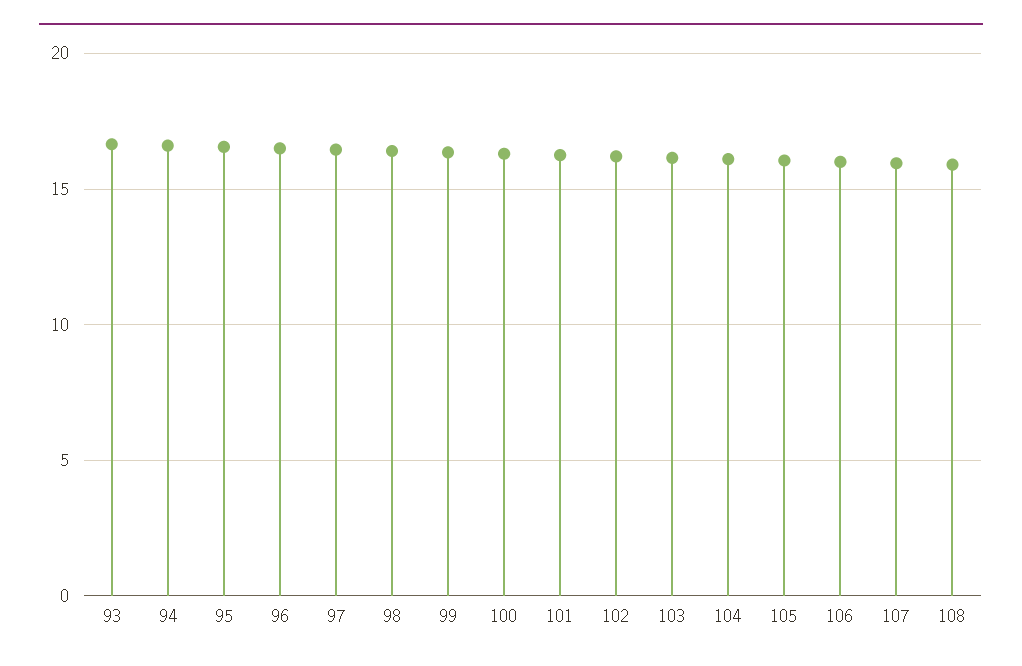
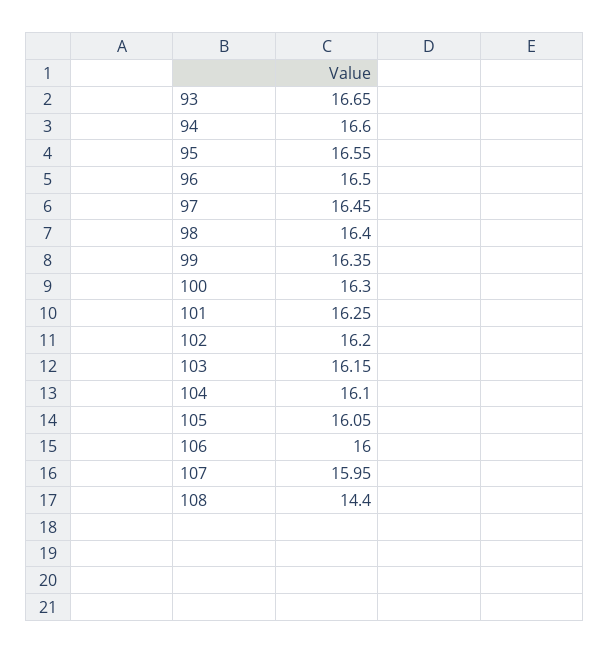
  {
    "93": 16.65,
    "94": 16.6,
    "95": 16.55,
    "96": 16.5,
    "97": 16.45,
    "98": 16.4,
    "99": 16.35,
    "100": 16.3,
    "101": 16.25,
    "102": 16.2,
    "103": 16.15,
    "104": 16.1,
    "105": 16.05,
    "106": 16,
    "107": 15.95,
-   "108": 16
+   "108": 14.4
  }

